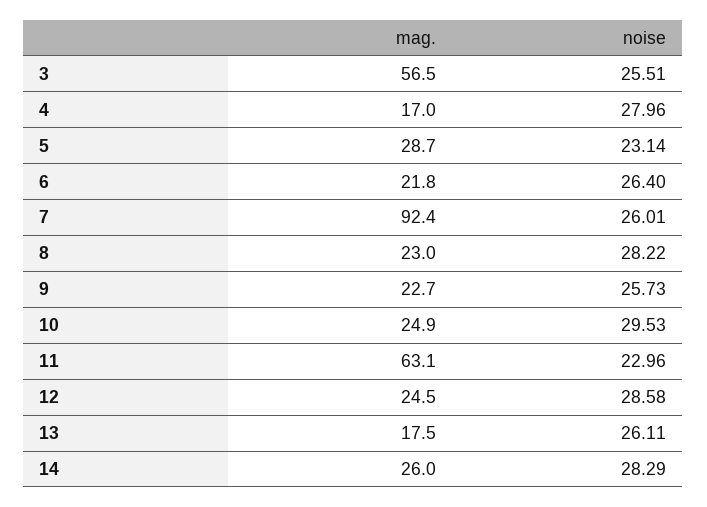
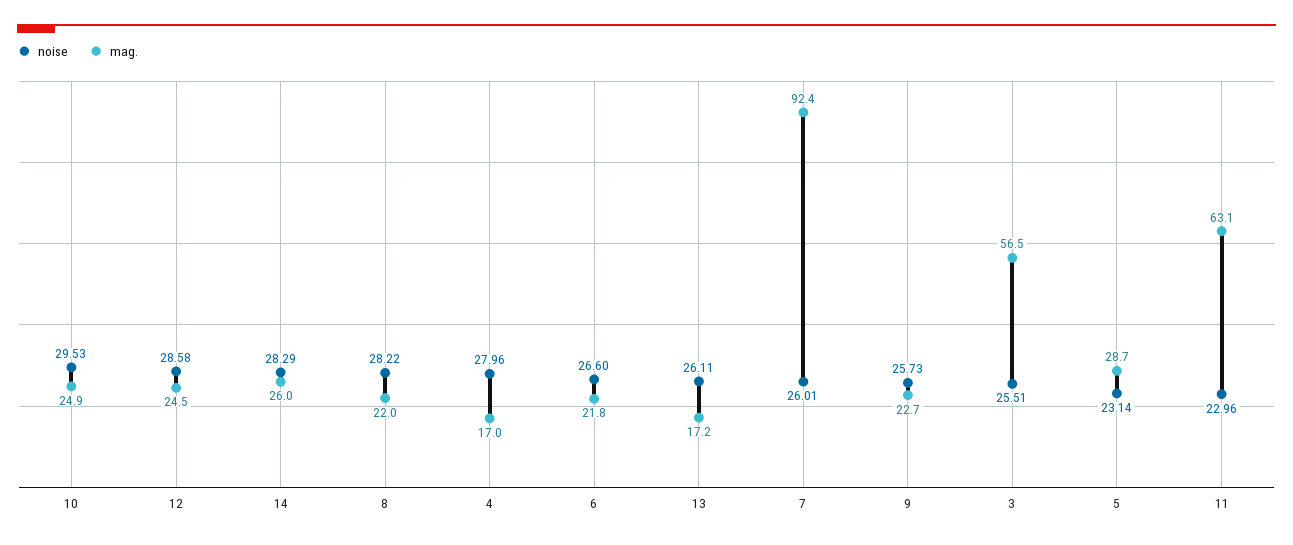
  {
    "mag.": {
      "3": 56.5,
      "4": 17,
      "5": 28.7,
      "6": 21.8,
      "7": 92.4,
-     "8": 23,
+     "8": 22,
      "9": 22.7,
      "10": 24.9,
      "11": 63.1,
      "12": 24.5,
-     "13": 17.5,
+     "13": 17.2,
      "14": 26
    },
    "noise": {
      "3": 25.51,
      "4": 27.96,
      "5": 23.14,
-     "6": 26.4,
+     "6": 26.6,
      "7": 26.01,
      "8": 28.22,
      "9": 25.73,
      "10": 29.53,
      "11": 22.96,
      "12": 28.58,
      "13": 26.11,
      "14": 28.29
    }
  }

